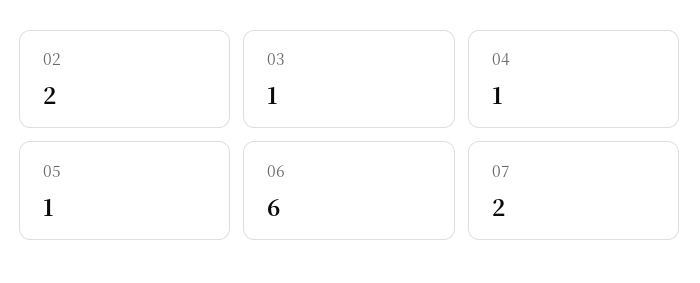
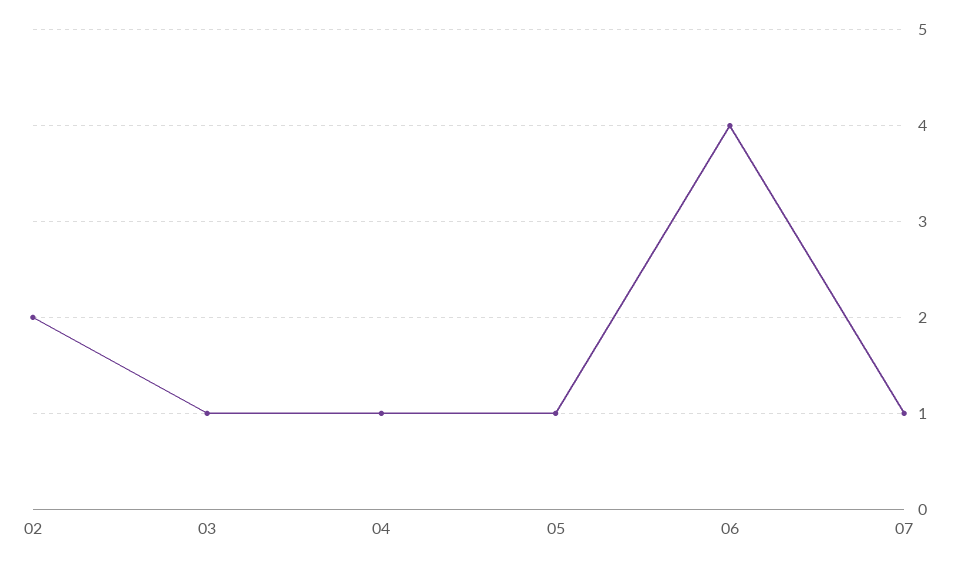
  {
    "02": 2,
    "03": 1,
    "04": 1,
    "05": 1,
-   "06": 6,
+   "06": 4,
-   "07": 2
+   "07": 1
  }

